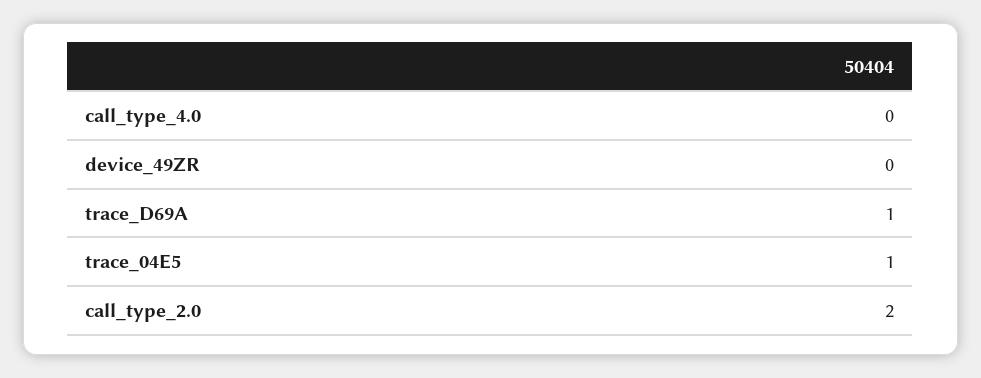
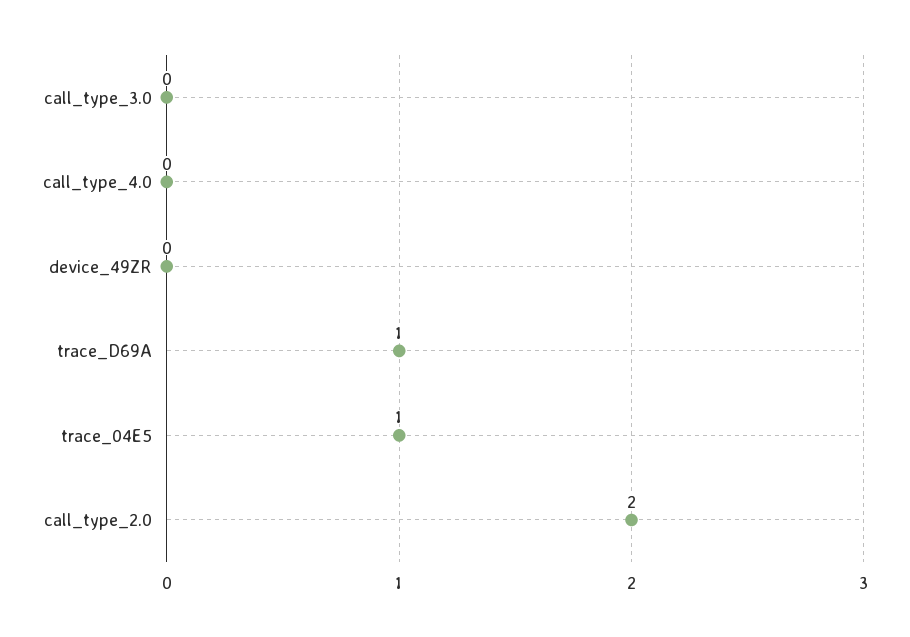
  {
    "call_type_4.0": 0,
    "device_49ZR": 0,
    "trace_D69A": 1,
    "trace_04E5": 1,
-   "call_type_2.0": 2
+   "call_type_2.0": 2,
+   "call_type_3.0": 0
  }

